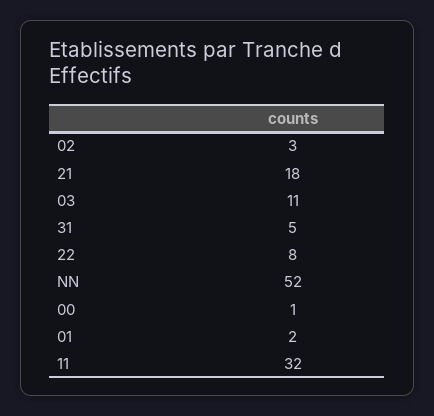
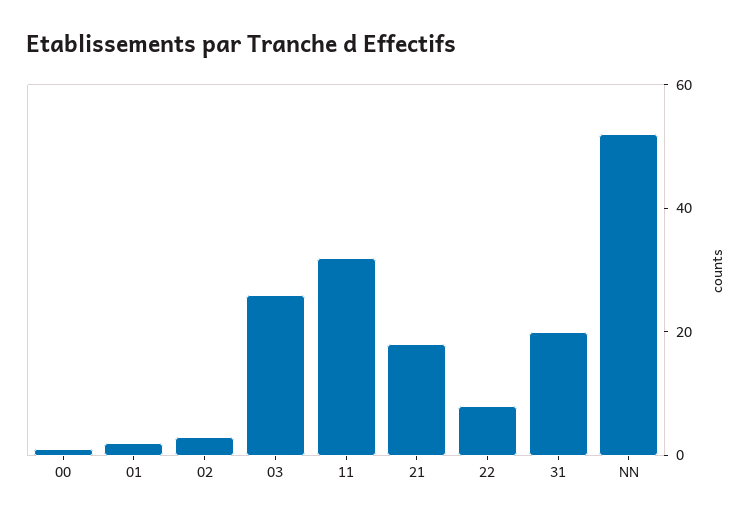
  {
    "02": 3,
    "21": 18,
-   "03": 11,
+   "03": 25,
-   "31": 5,
+   "31": 20,
    "22": 8,
    "NN": 52,
    "00": 1,
    "01": 2,
    "11": 32
  }

